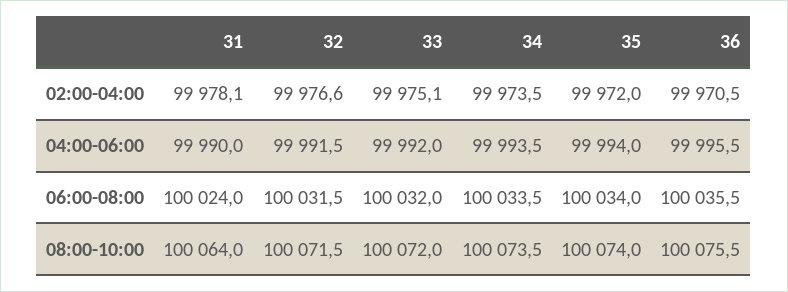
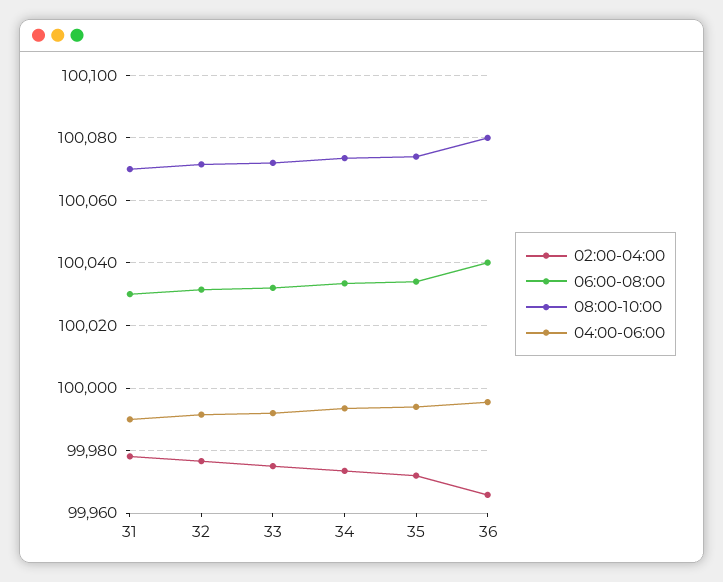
  {
    "02:00-04:00": {
      "31": 99978.1,
      "32": 99976.6,
      "33": 99975.1,
      "34": 99973.5,
      "35": 99972,
-     "36": 99970.5
+     "36": 99966
    },
    "04:00-06:00": {
      "31": 99990,
      "32": 99991.5,
      "33": 99992,
      "34": 99993.5,
      "35": 99994,
      "36": 99995.5
    },
    "06:00-08:00": {
-     "31": 100024,
+     "31": 100030,
      "32": 100031.5,
      "33": 100032,
      "34": 100033.5,
      "35": 100034,
-     "36": 100035.5
+     "36": 100040
    },
    "08:00-10:00": {
-     "31": 100064,
+     "31": 100070,
      "32": 100071.5,
      "33": 100072,
      "34": 100073.5,
      "35": 100074,
-     "36": 100075.5
+     "36": 100080
    }
  }

